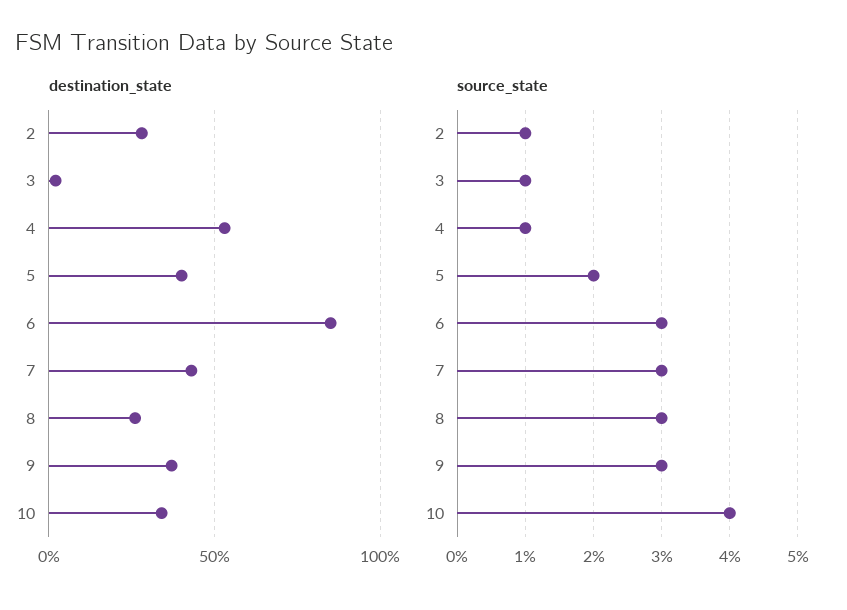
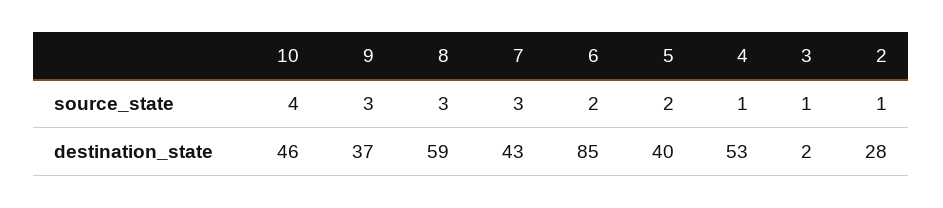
  {
    "destination_state": {
      "2": 28,
      "3": 2,
      "4": 53,
      "5": 40,
      "6": 85,
      "7": 43,
-     "8": 25,
+     "8": 59,
      "9": 37,
-     "10": 35
+     "10": 46
    },
    "source_state": {
      "2": 1,
      "3": 1,
      "4": 1,
      "5": 2,
-     "6": 3,
+     "6": 2,
      "7": 3,
      "8": 3,
      "9": 3,
      "10": 4
    }
  }

